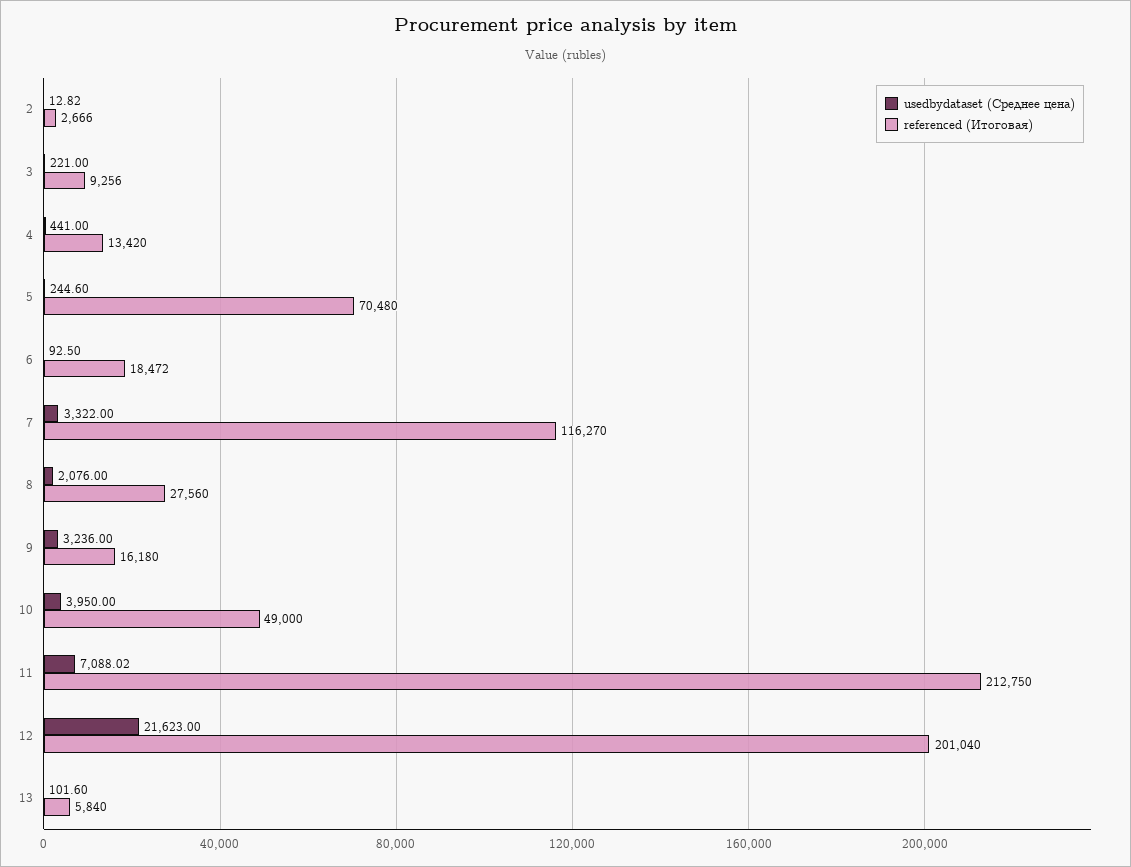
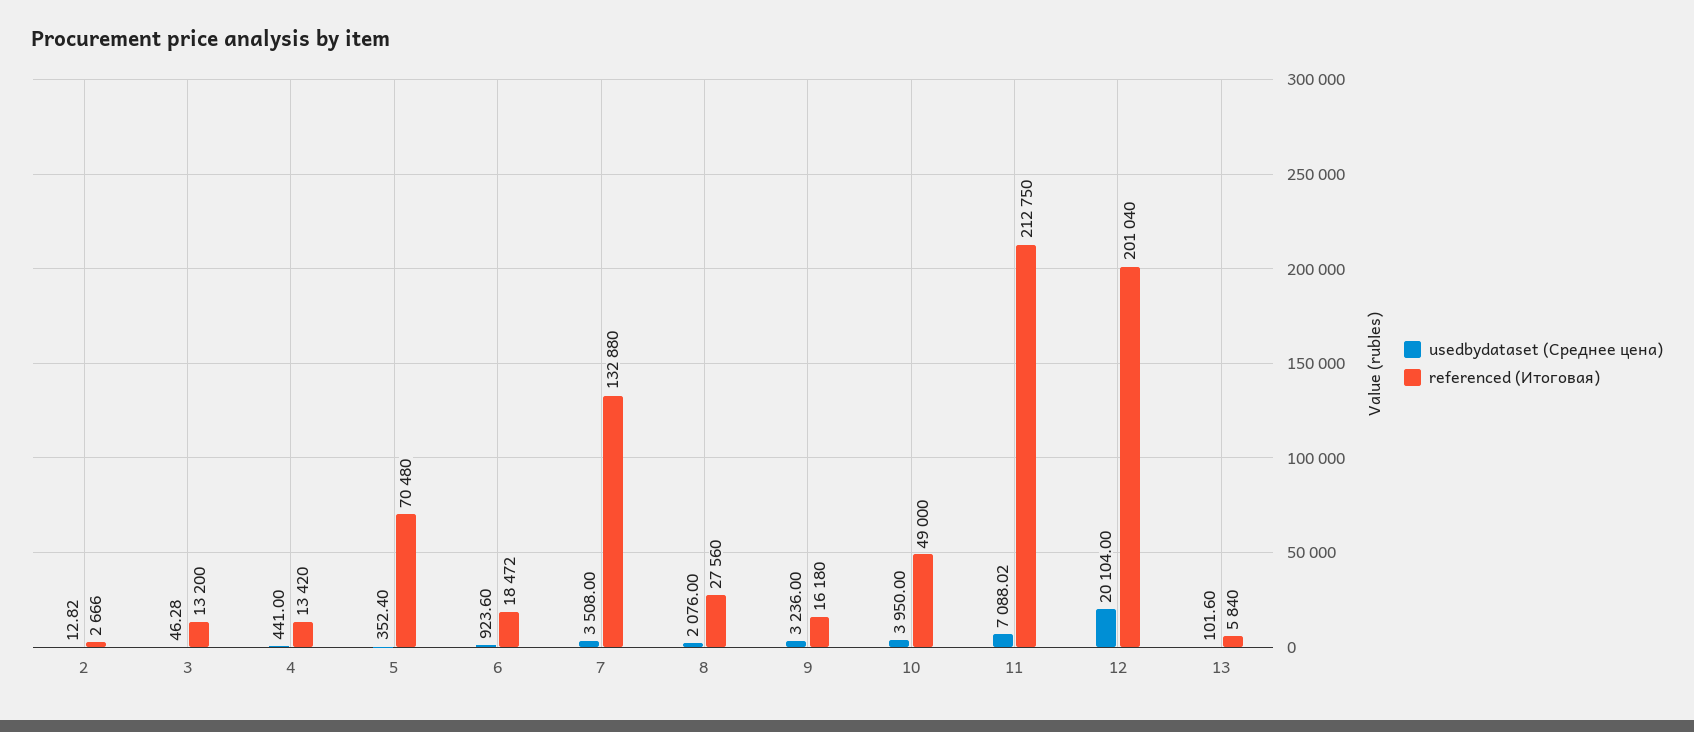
  {
    "usedbydataset (Среднее цена)": {
      "2": 12.82,
-     "3": 221,
+     "3": 46.28,
      "4": 441,
-     "5": 244.6,
+     "5": 352.4,
-     "6": 92.5,
+     "6": 923.6,
-     "7": 3322,
+     "7": 3508,
      "8": 2076,
      "9": 3236,
      "10": 3950,
      "11": 7088.02,
-     "12": 21623,
+     "12": 20104,
      "13": 101.6
    },
    "referenced (Итоговая)": {
      "2": 2666,
-     "3": 9256,
+     "3": 13200,
      "4": 13420,
      "5": 70480,
      "6": 18472,
-     "7": 116270,
+     "7": 132880,
      "8": 27560,
      "9": 16180,
      "10": 49000,
      "11": 212750,
      "12": 201040,
      "13": 5840
    }
  }

